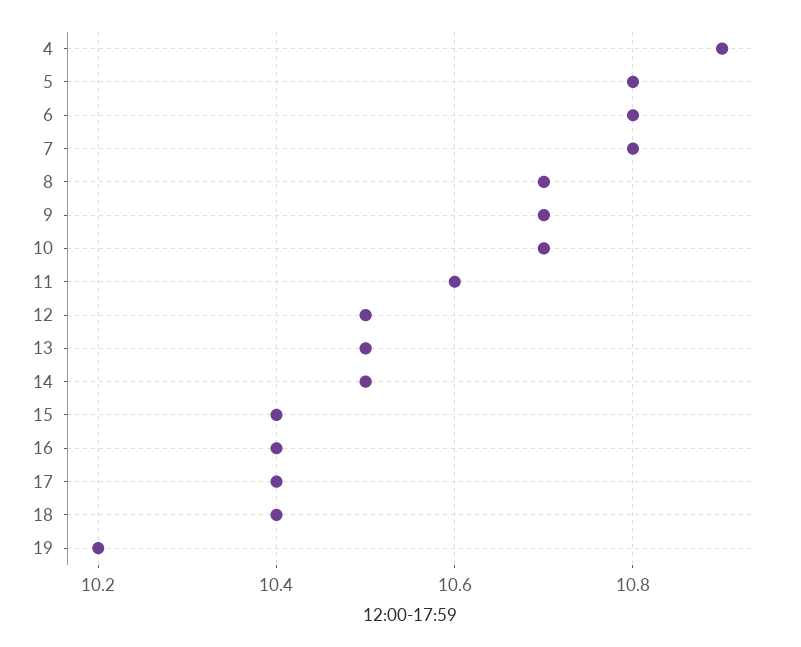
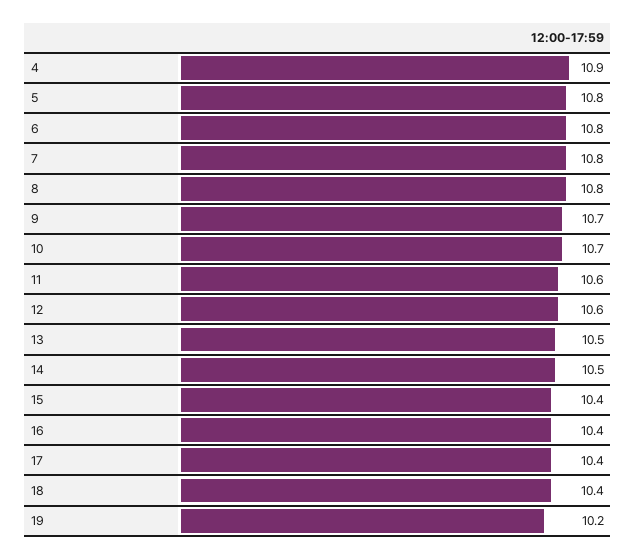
  {
    "4": 10.9,
    "5": 10.8,
    "6": 10.8,
    "7": 10.8,
-   "8": 10.7,
+   "8": 10.8,
    "9": 10.7,
    "10": 10.7,
    "11": 10.6,
-   "12": 10.5,
+   "12": 10.6,
    "13": 10.5,
    "14": 10.5,
    "15": 10.4,
    "16": 10.4,
    "17": 10.4,
    "18": 10.4,
    "19": 10.2
  }

